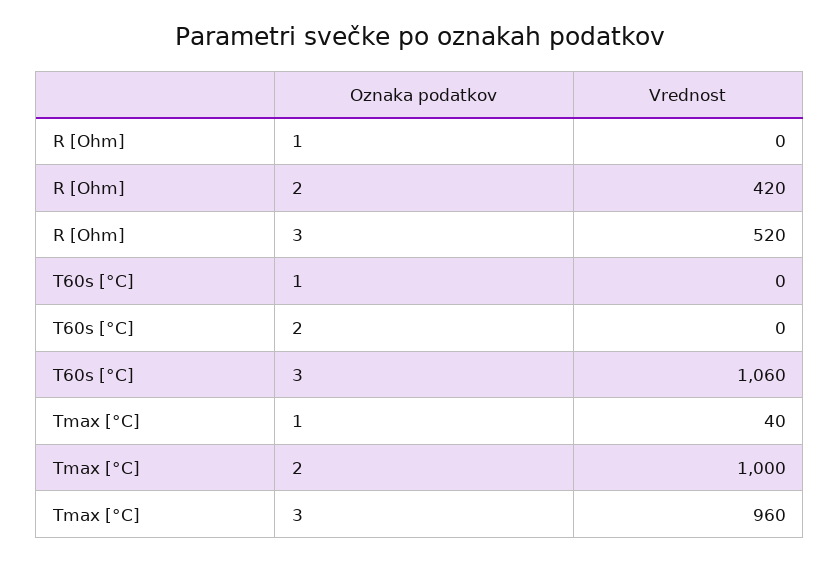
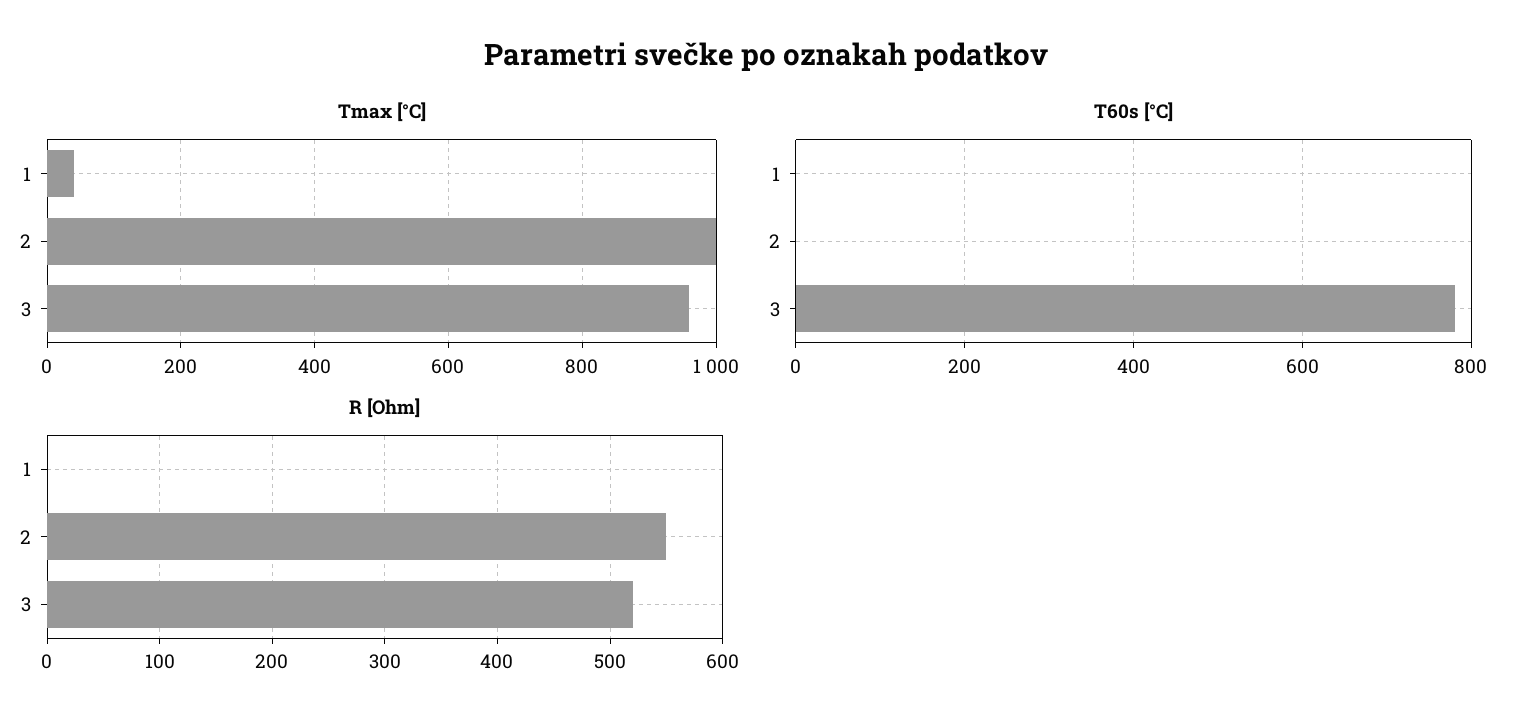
  {
    "R [Ohm]": {
      "1": 0,
-     "2": 420,
+     "2": 550,
      "3": 520
    },
    "T60s [°C]": {
      "1": 0,
      "2": 0,
-     "3": 1060
+     "3": 780
    },
    "Tmax [°C]": {
      "1": 40,
      "2": 1000,
      "3": 960
    }
  }

